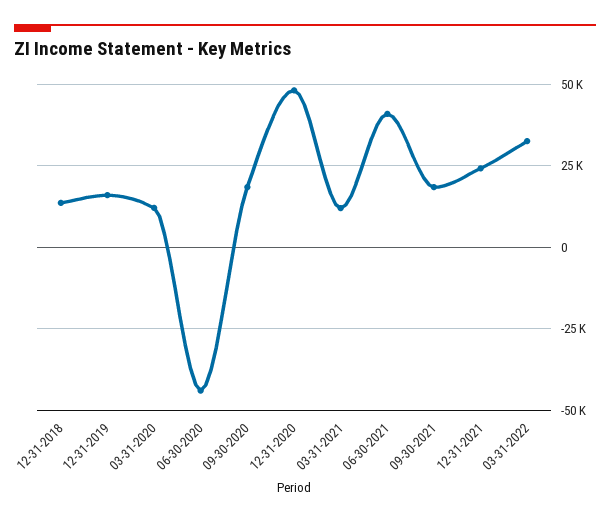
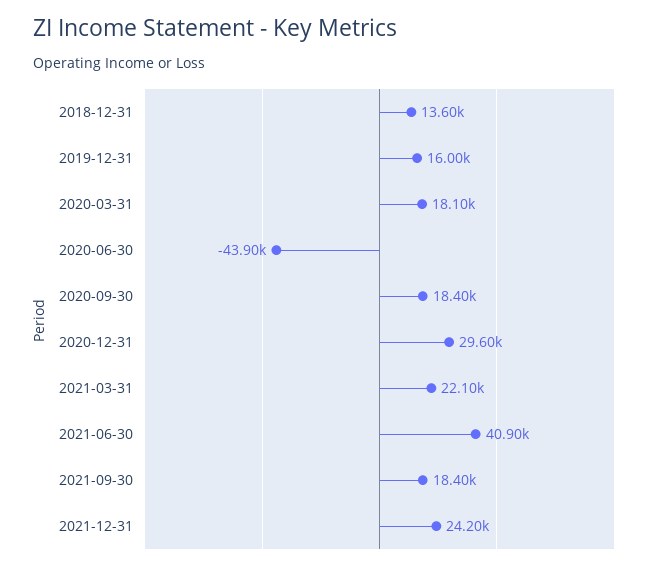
  {
    "12-31-2018": 13600,
    "12-31-2019": 16000,
-   "03-31-2020": 12500,
+   "03-31-2020": 18100,
    "06-30-2020": -43900,
    "09-30-2020": 18400,
-   "12-31-2020": 47500,
+   "12-31-2020": 29600,
-   "03-31-2021": 12500,
+   "03-31-2021": 22100,
    "06-30-2021": 40900,
    "09-30-2021": 18400,
-   "12-31-2021": 24200,
+   "12-31-2021": 24200
-   "03-31-2022": 32500
  }

